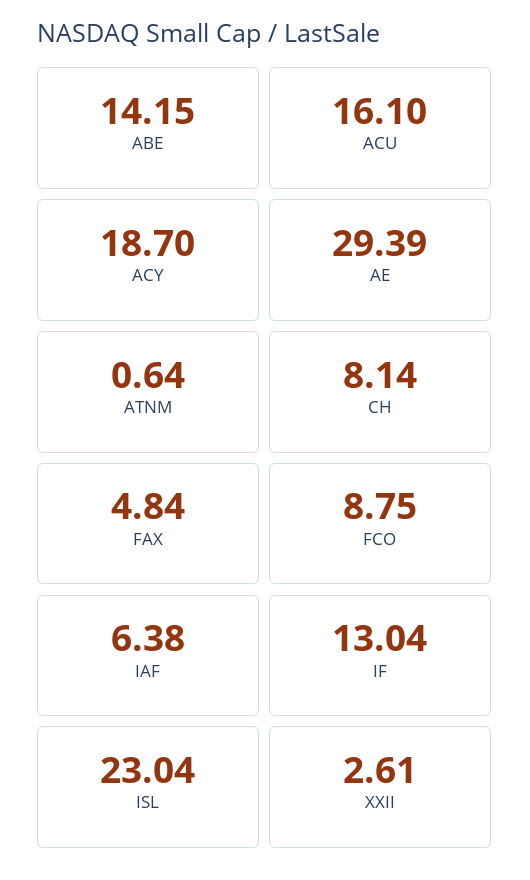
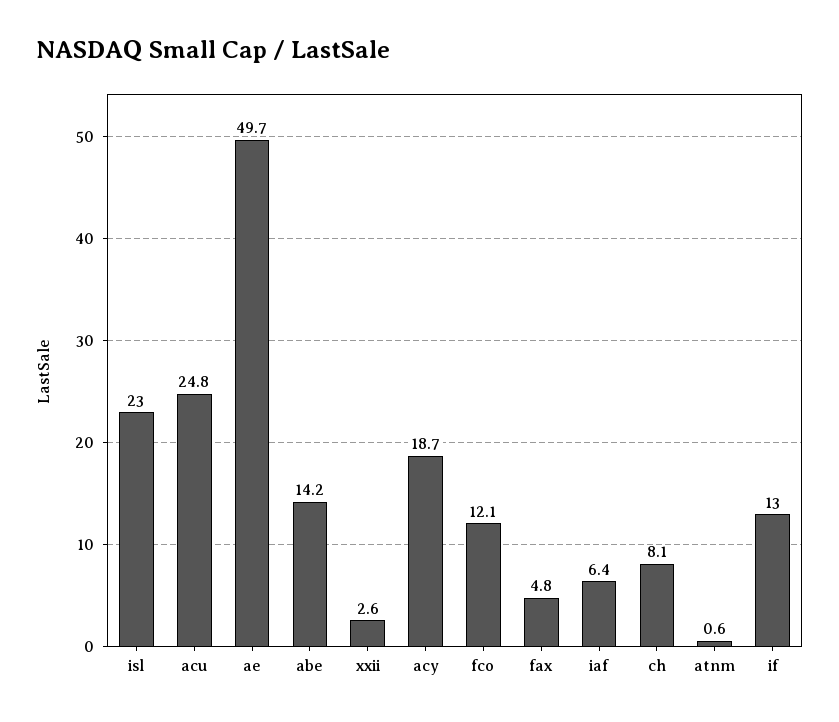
  {
    "ABE": 14.15,
-   "ACU": 16.1,
+   "ACU": 24.8,
    "ACY": 18.7,
-   "AE": 29.39,
+   "AE": 49.7,
    "ATNM": 0.64,
    "CH": 8.14,
    "FAX": 4.84,
-   "FCO": 8.75,
+   "FCO": 12.1,
    "IAF": 6.38,
    "IF": 13.04,
    "ISL": 23.04,
    "XXII": 2.61
  }

